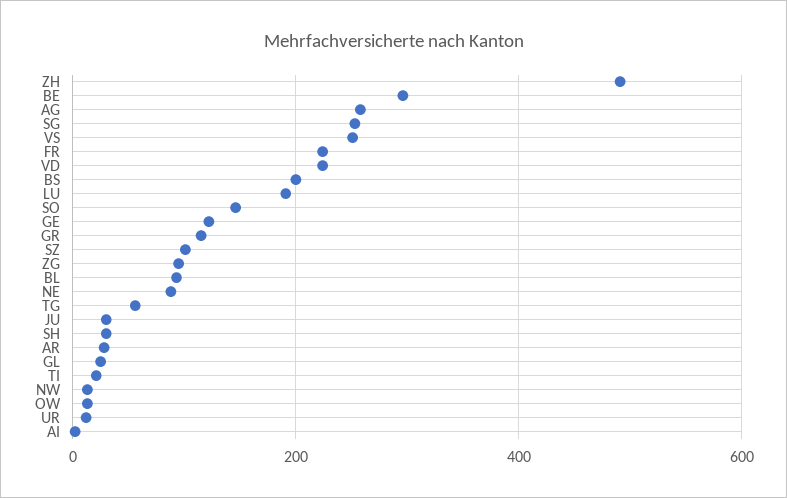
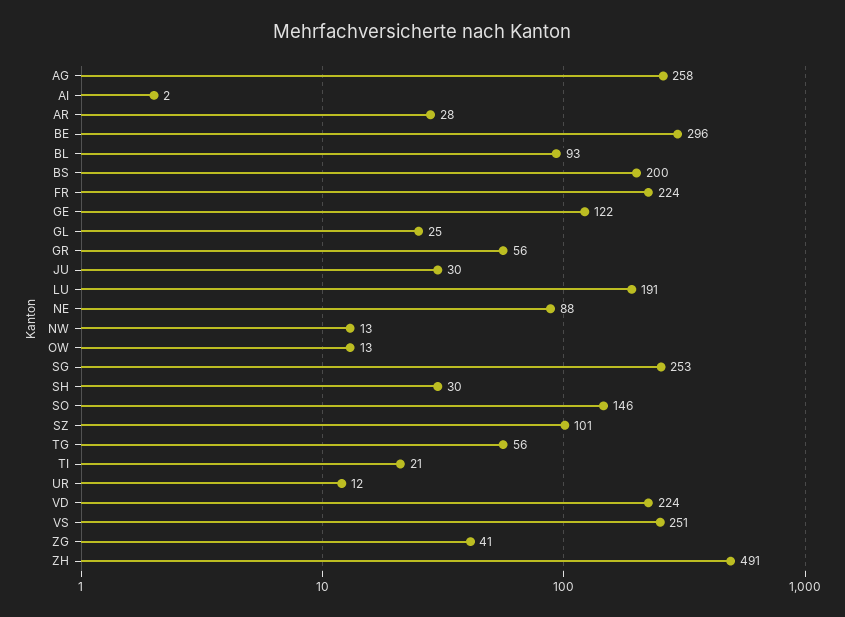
  {
    "ZH": 491,
    "BE": 296,
    "AG": 258,
    "SG": 253,
    "VS": 251,
    "FR": 224,
    "VD": 224,
    "BS": 200,
    "LU": 191,
    "SO": 146,
    "GE": 122,
-   "GR": 120,
+   "GR": 56,
    "SZ": 101,
-   "ZG": 100,
+   "ZG": 41,
    "BL": 93,
    "NE": 88,
    "TG": 56,
    "JU": 30,
    "SH": 30,
    "AR": 28,
    "GL": 25,
    "TI": 21,
    "NW": 13,
    "OW": 13,
    "UR": 12,
    "AI": 2
  }

